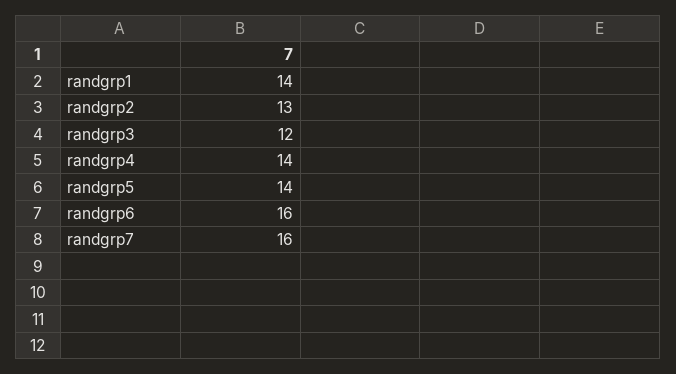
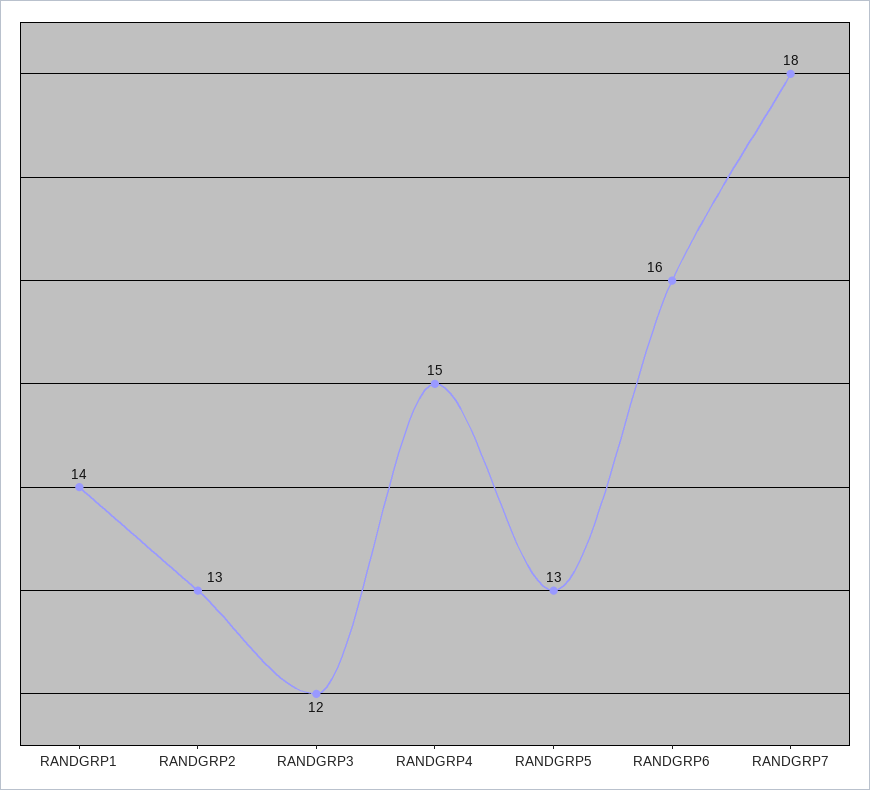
  {
    "randgrp1": 14,
    "randgrp2": 13,
    "randgrp3": 12,
-   "randgrp4": 14,
+   "randgrp4": 15,
-   "randgrp5": 14,
+   "randgrp5": 13,
    "randgrp6": 16,
-   "randgrp7": 16
+   "randgrp7": 18
  }

